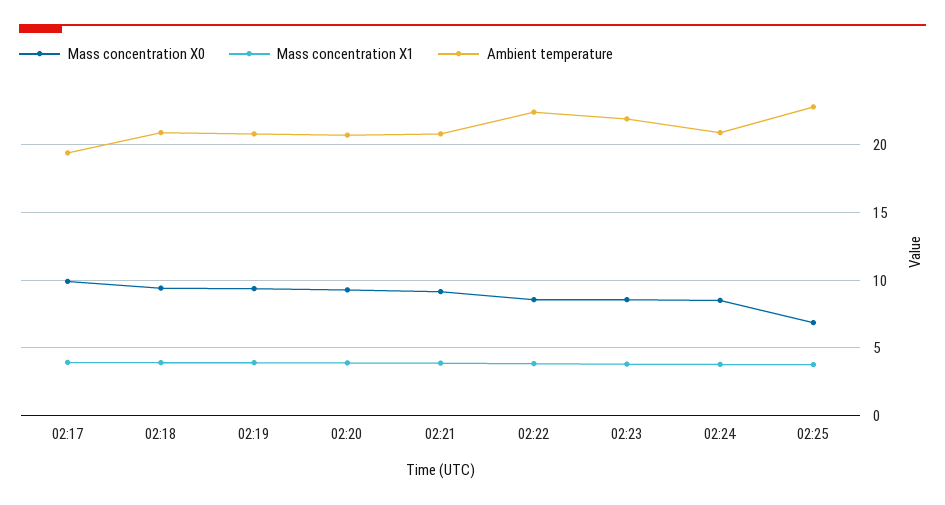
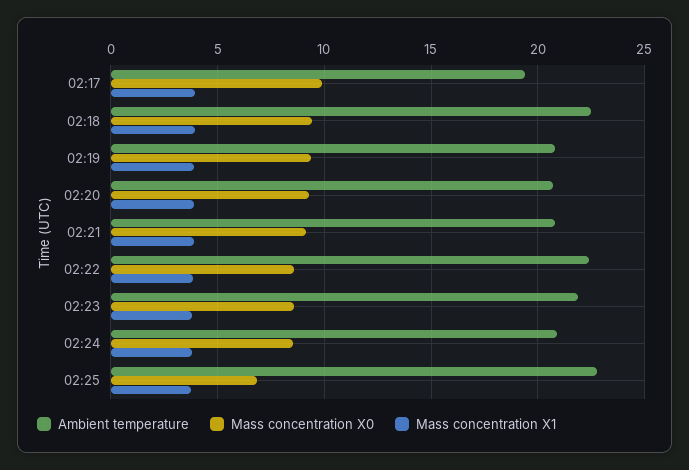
  {
    "Mass concentration X0": {
      "02:17": 10,
      "02:18": 9.5,
      "02:19": 9.5,
      "02:20": 9.5,
      "02:21": 9,
      "02:22": 8.5,
      "02:23": 8.5,
      "02:24": 8.5,
      "02:25": 7
    },
    "Mass concentration X1": {
      "02:17": 4,
      "02:18": 4,
      "02:19": 4,
      "02:20": 4,
      "02:21": 4,
      "02:22": 4,
      "02:23": 4,
      "02:24": 4,
      "02:25": 4
    },
    "Ambient temperature": {
      "02:17": 19.5,
-     "02:18": 21,
+     "02:18": 22.5,
      "02:19": 21,
      "02:20": 20.5,
      "02:21": 21,
      "02:22": 22.5,
      "02:23": 22,
      "02:24": 21,
      "02:25": 23
    }
  }

